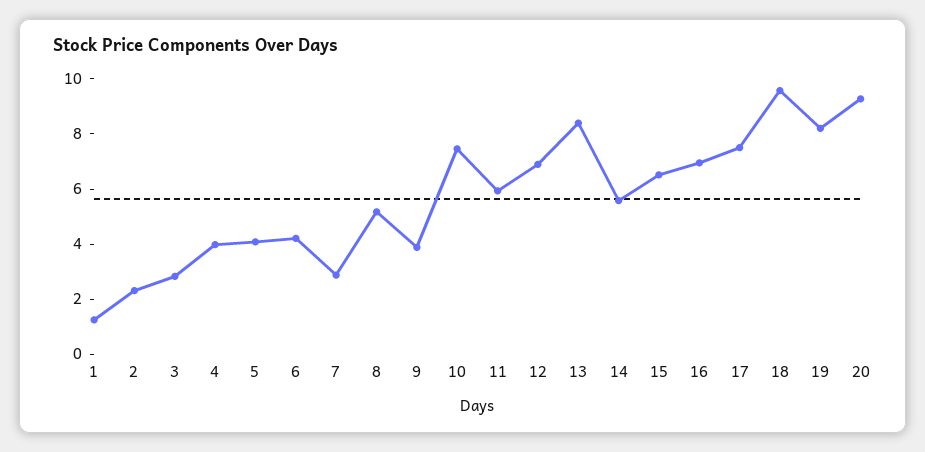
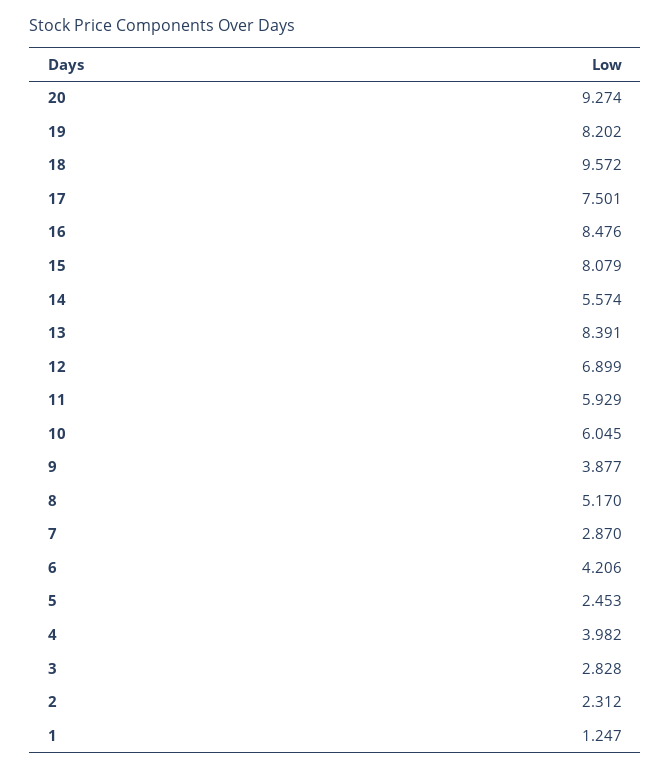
  {
    "1": 1.247,
    "2": 2.312,
    "3": 2.828,
    "4": 3.982,
-   "5": 4,
+   "5": 2.453,
    "6": 4.206,
    "7": 2.87,
    "8": 5.17,
    "9": 3.877,
-   "10": 7.5,
+   "10": 6.045,
    "11": 5.929,
    "12": 6.899,
    "13": 8.391,
    "14": 5.574,
-   "15": 6.5,
+   "15": 8.079,
-   "16": 7,
+   "16": 8.476,
    "17": 7.501,
    "18": 9.572,
    "19": 8.202,
    "20": 9.274
  }

